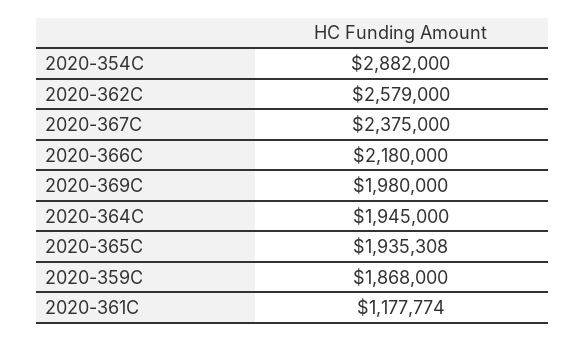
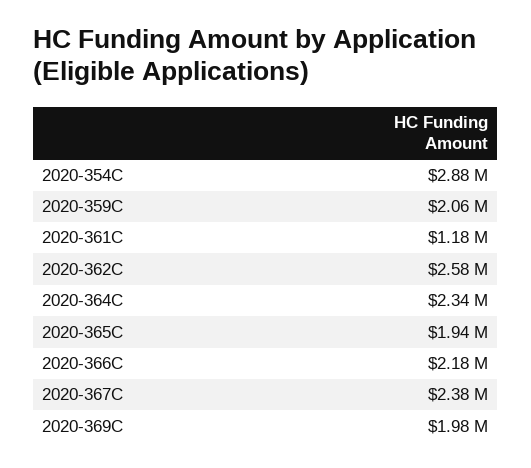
  {
    "2020-354C": 2882000,
    "2020-362C": 2579000,
    "2020-367C": 2375000,
    "2020-366C": 2180000,
    "2020-369C": 1980000,
-   "2020-364C": 1945000,
+   "2020-364C": 2340000,
    "2020-365C": 1935308,
-   "2020-359C": 1868000,
+   "2020-359C": 2060000,
    "2020-361C": 1177774
  }

